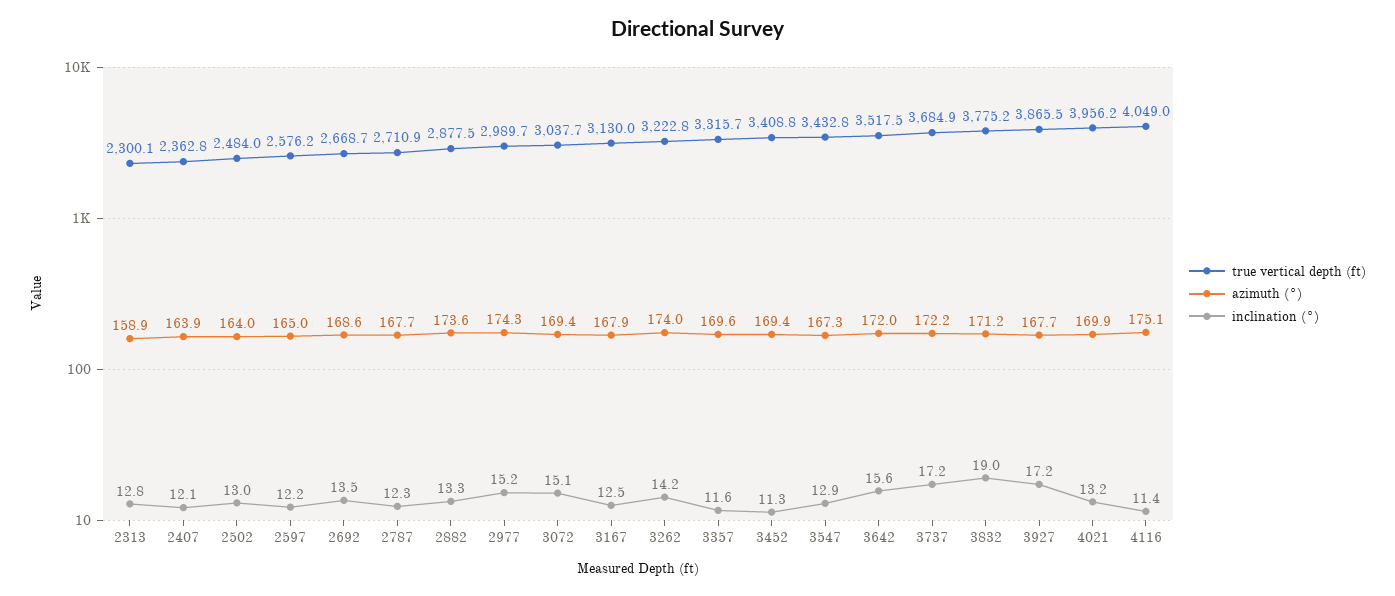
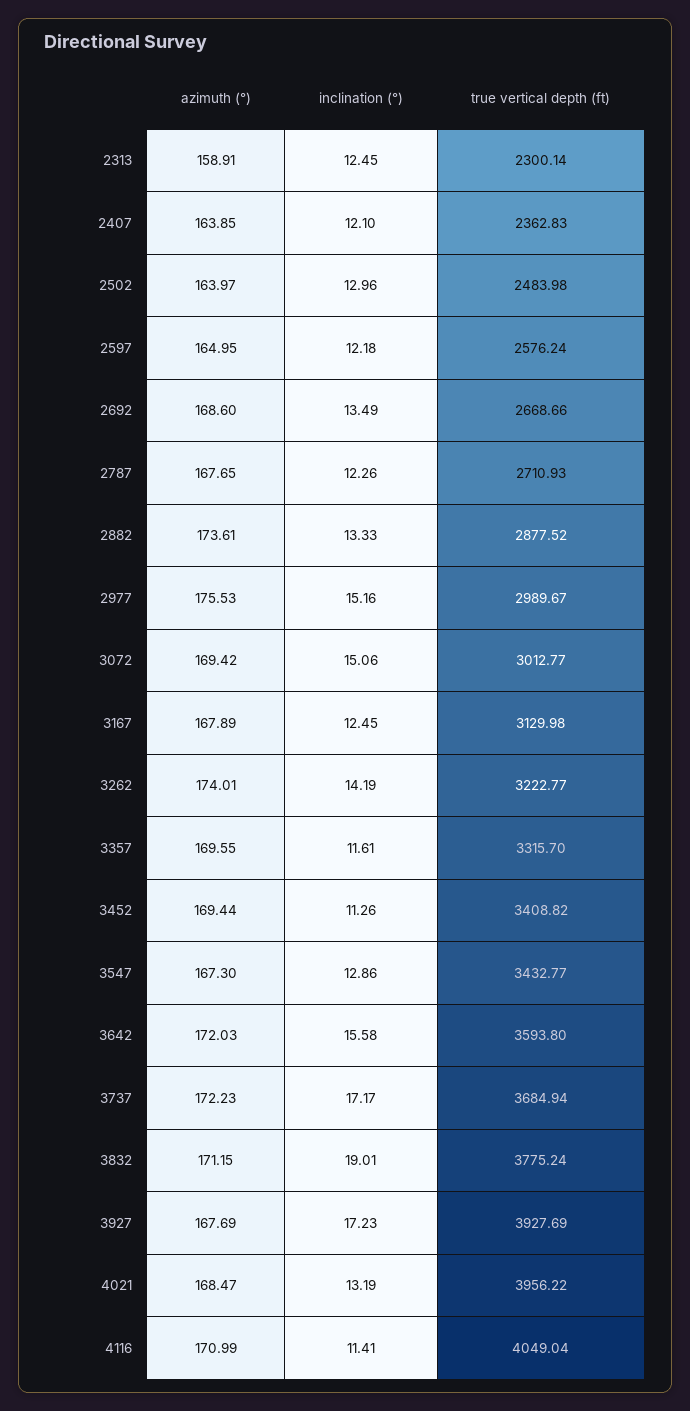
  {
    "true vertical depth (ft)": {
      "2313": 2300.14,
      "2407": 2362.83,
      "2502": 2483.98,
      "2597": 2576.24,
      "2692": 2668.66,
      "2787": 2710.93,
      "2882": 2877.52,
      "2977": 2989.67,
-     "3072": 3037.7,
+     "3072": 3012.77,
      "3167": 3129.98,
      "3262": 3222.77,
      "3357": 3315.7,
      "3452": 3408.82,
      "3547": 3432.77,
-     "3642": 3517.5,
+     "3642": 3593.8,
      "3737": 3684.94,
      "3832": 3775.24,
-     "3927": 3865.5,
+     "3927": 3927.69,
      "4021": 3956.22,
      "4116": 4049.04
    },
    "azimuth (°)": {
      "2313": 158.91,
      "2407": 163.85,
      "2502": 163.97,
      "2597": 164.95,
      "2692": 168.6,
      "2787": 167.65,
      "2882": 173.61,
-     "2977": 174.3,
+     "2977": 175.53,
      "3072": 169.42,
      "3167": 167.89,
      "3262": 174.01,
      "3357": 169.55,
      "3452": 169.44,
      "3547": 167.3,
      "3642": 172.03,
      "3737": 172.23,
      "3832": 171.15,
      "3927": 167.69,
-     "4021": 169.9,
+     "4021": 168.47,
-     "4116": 175.1
+     "4116": 170.99
    },
    "inclination (°)": {
-     "2313": 12.8,
+     "2313": 12.45,
      "2407": 12.1,
      "2502": 12.96,
      "2597": 12.18,
      "2692": 13.49,
      "2787": 12.26,
      "2882": 13.33,
      "2977": 15.16,
      "3072": 15.06,
      "3167": 12.45,
      "3262": 14.19,
      "3357": 11.61,
      "3452": 11.26,
      "3547": 12.86,
      "3642": 15.58,
      "3737": 17.17,
      "3832": 19.01,
      "3927": 17.23,
      "4021": 13.19,
      "4116": 11.41
    }
  }

